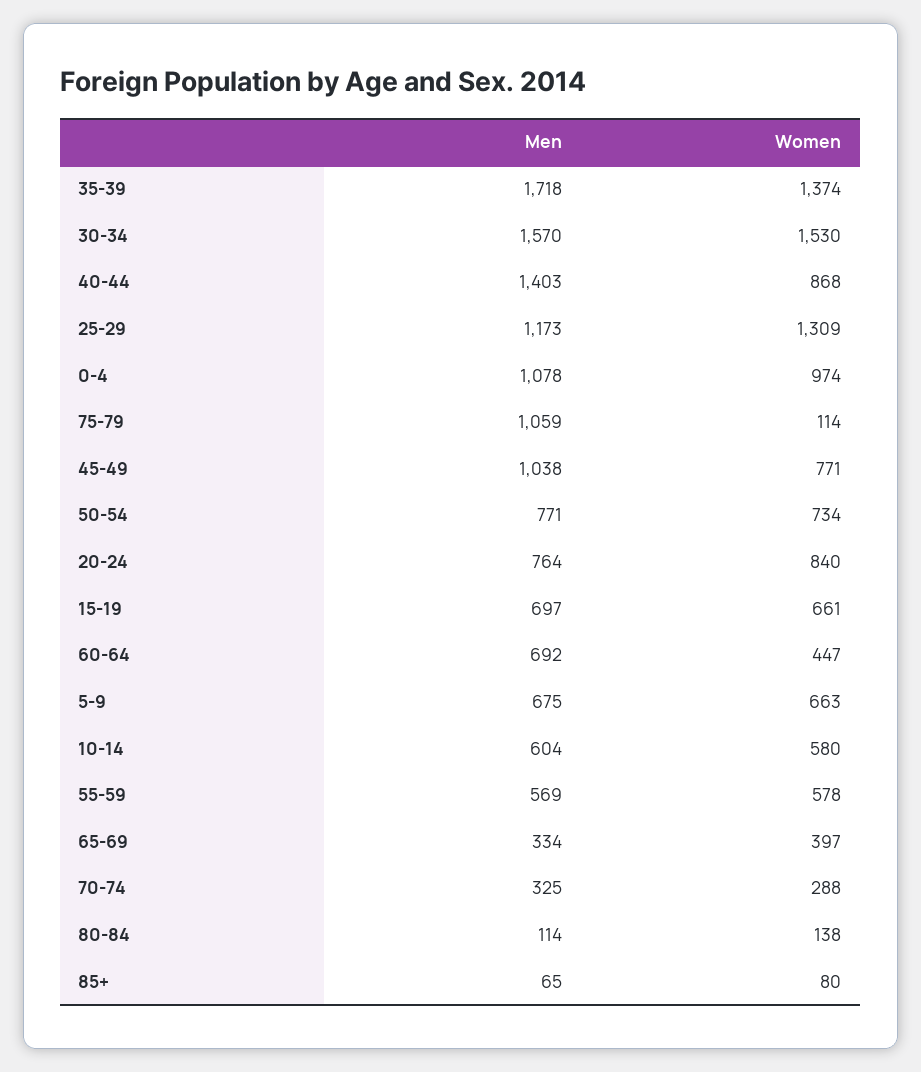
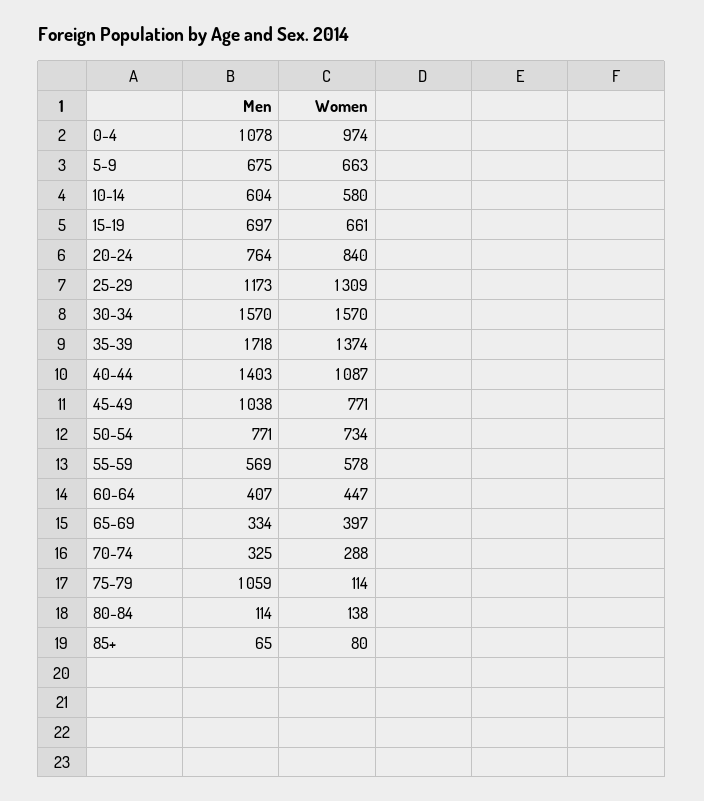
  {
    "Men": {
      "35-39": 1718,
      "30-34": 1570,
      "40-44": 1403,
      "25-29": 1173,
      "0-4": 1078,
      "75-79": 1059,
      "45-49": 1038,
      "50-54": 771,
      "20-24": 764,
      "15-19": 697,
-     "60-64": 692,
+     "60-64": 407,
      "5-9": 675,
      "10-14": 604,
      "55-59": 569,
      "65-69": 334,
      "70-74": 325,
      "80-84": 114,
      "85+": 65
    },
    "Women": {
      "35-39": 1374,
-     "30-34": 1530,
+     "30-34": 1570,
-     "40-44": 868,
+     "40-44": 1087,
      "25-29": 1309,
      "0-4": 974,
      "75-79": 114,
      "45-49": 771,
      "50-54": 734,
      "20-24": 840,
      "15-19": 661,
      "60-64": 447,
      "5-9": 663,
      "10-14": 580,
      "55-59": 578,
      "65-69": 397,
      "70-74": 288,
      "80-84": 138,
      "85+": 80
    }
  }

